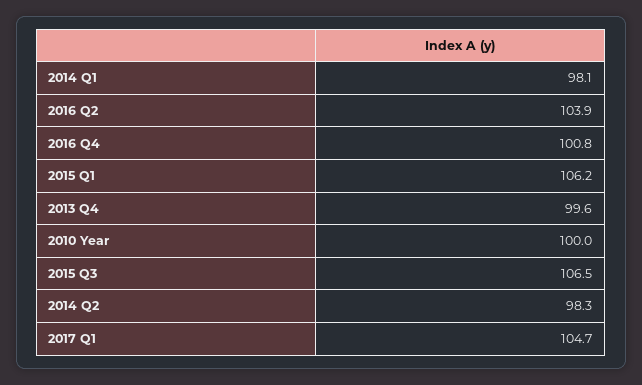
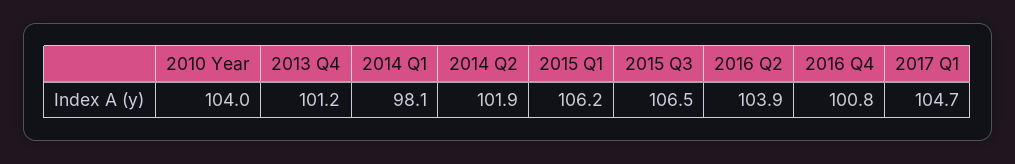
  {
    "2014 Q1": 98.1,
    "2016 Q2": 103.9,
    "2016 Q4": 100.8,
    "2015 Q1": 106.2,
-   "2013 Q4": 99.6,
+   "2013 Q4": 101.2,
-   "2010 Year": 100,
+   "2010 Year": 104,
    "2015 Q3": 106.5,
-   "2014 Q2": 98.3,
+   "2014 Q2": 101.9,
    "2017 Q1": 104.7
  }

